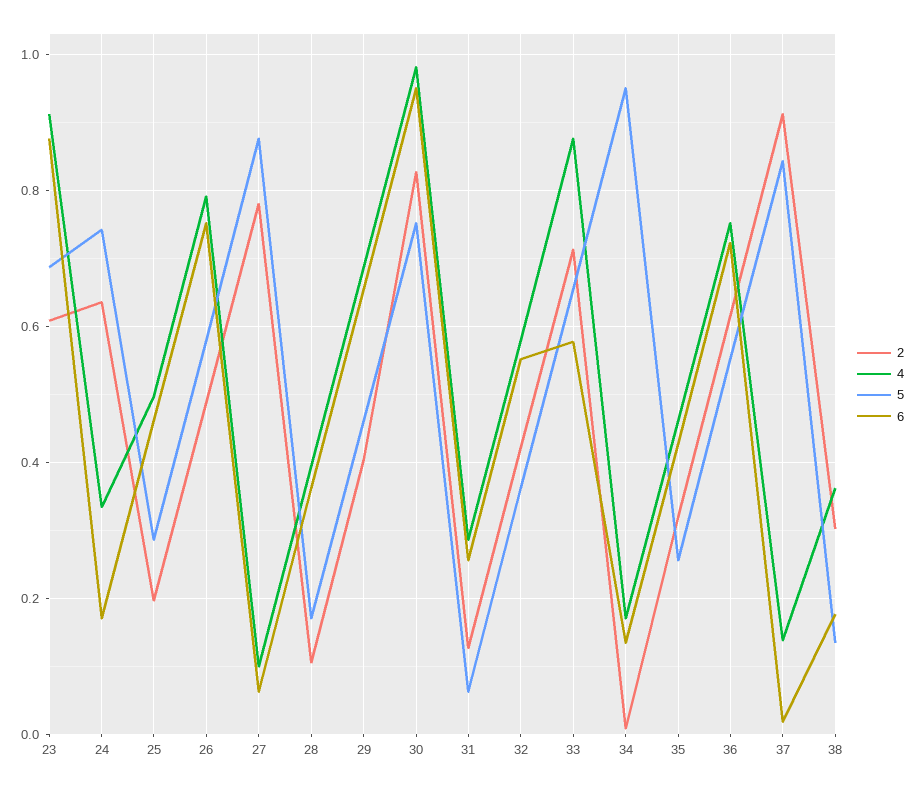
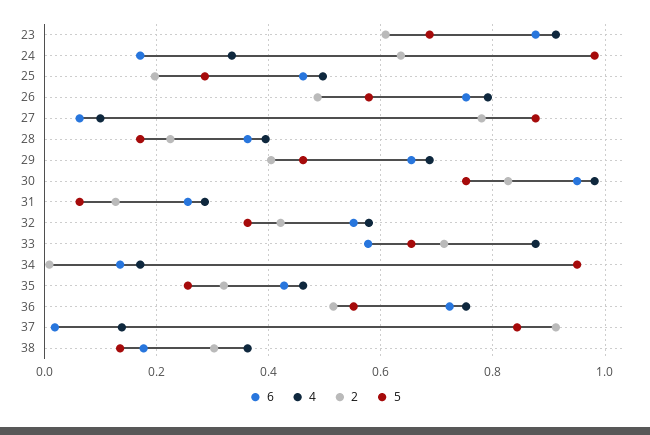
  {
    "2": {
      "23": 0.6,
      "24": 0.64,
      "25": 0.2,
      "26": 0.48,
      "27": 0.78,
-     "28": 0.1,
+     "28": 0.22,
      "29": 0.4,
      "30": 0.82,
      "31": 0.12,
      "32": 0.42,
      "33": 0.72,
      "34": 0,
      "35": 0.32,
-     "36": 0.62,
+     "36": 0.52,
      "37": 0.92,
      "38": 0.3
    },
    "4": {
      "23": 0.92,
      "24": 0.34,
      "25": 0.5,
      "26": 0.8,
      "27": 0.1,
      "28": 0.4,
      "29": 0.68,
      "30": 0.98,
      "31": 0.28,
      "32": 0.58,
      "33": 0.88,
      "34": 0.18,
      "35": 0.46,
      "36": 0.76,
      "37": 0.14,
      "38": 0.36
    },
    "5": {
      "23": 0.68,
-     "24": 0.74,
+     "24": 0.98,
      "25": 0.28,
      "26": 0.58,
      "27": 0.88,
      "28": 0.18,
      "29": 0.46,
      "30": 0.76,
      "31": 0.06,
      "32": 0.36,
      "33": 0.66,
      "34": 0.96,
      "35": 0.26,
      "36": 0.56,
      "37": 0.84,
      "38": 0.14
    },
    "6": {
      "23": 0.88,
      "24": 0.18,
      "25": 0.46,
      "26": 0.76,
      "27": 0.06,
      "28": 0.36,
      "29": 0.66,
      "30": 0.96,
      "31": 0.26,
      "32": 0.56,
      "33": 0.58,
      "34": 0.14,
      "35": 0.42,
      "36": 0.72,
      "37": 0.02,
      "38": 0.18
    }
  }

